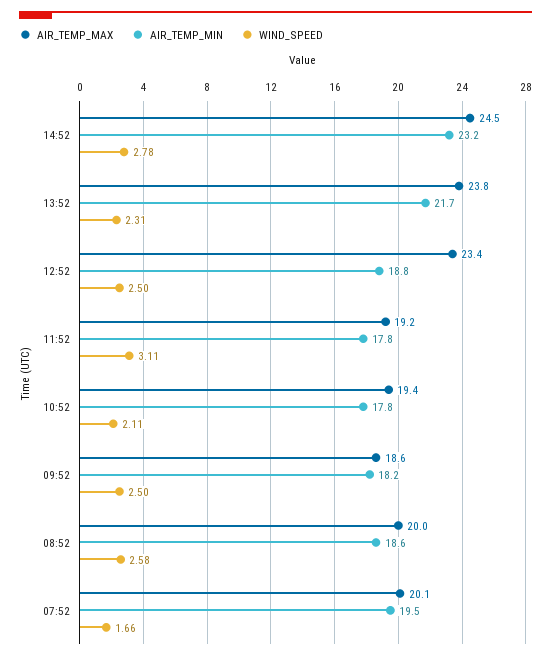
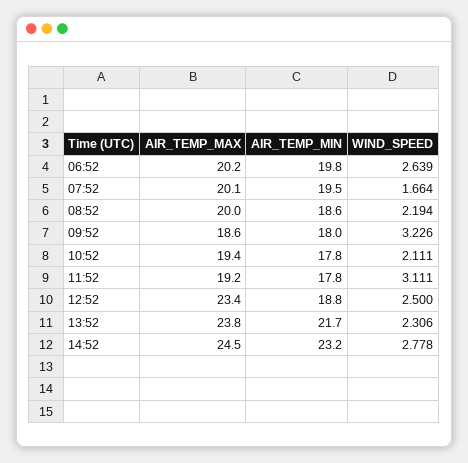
  {
    "AIR_TEMP_MAX": {
      "14:52": 24.5,
      "13:52": 23.8,
      "12:52": 23.4,
      "11:52": 19.2,
      "10:52": 19.4,
      "09:52": 18.6,
      "08:52": 20,
-     "07:52": 20.1
+     "07:52": 20.1,
+     "06:52": 20.2
    },
    "AIR_TEMP_MIN": {
      "14:52": 23.2,
      "13:52": 21.7,
      "12:52": 18.8,
      "11:52": 17.8,
      "10:52": 17.8,
-     "09:52": 18.2,
+     "09:52": 18,
      "08:52": 18.6,
-     "07:52": 19.5
+     "07:52": 19.5,
+     "06:52": 19.8
    },
    "WIND_SPEED": {
      "14:52": 2.778,
      "13:52": 2.306,
      "12:52": 2.5,
      "11:52": 3.111,
      "10:52": 2.111,
-     "09:52": 2.5,
+     "09:52": 3.226,
-     "08:52": 2.58,
+     "08:52": 2.194,
-     "07:52": 1.664
+     "07:52": 1.664,
+     "06:52": 2.639
    }
  }

